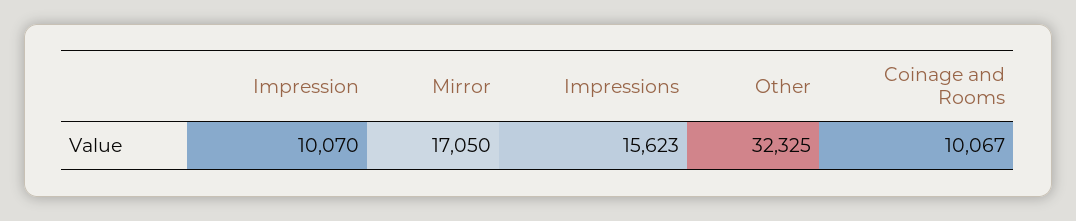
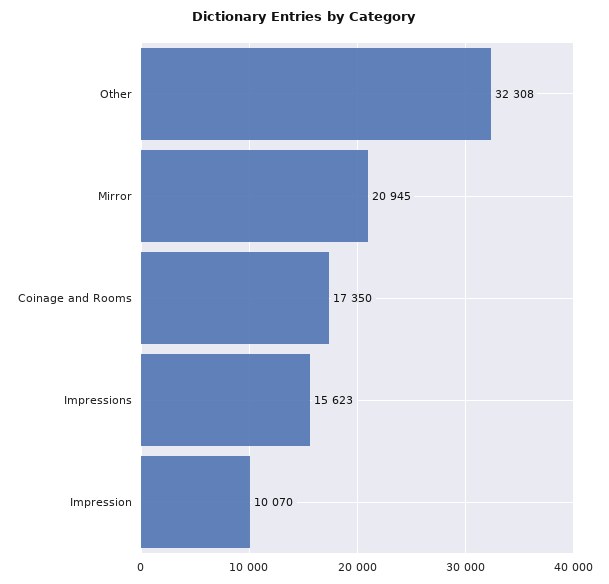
  {
    "Impression": 10070,
-   "Mirror": 17050,
+   "Mirror": 20945,
    "Impressions": 15623,
-   "Other": 32325,
+   "Other": 32308,
-   "Coinage and Rooms": 10067
+   "Coinage and Rooms": 17350
  }

